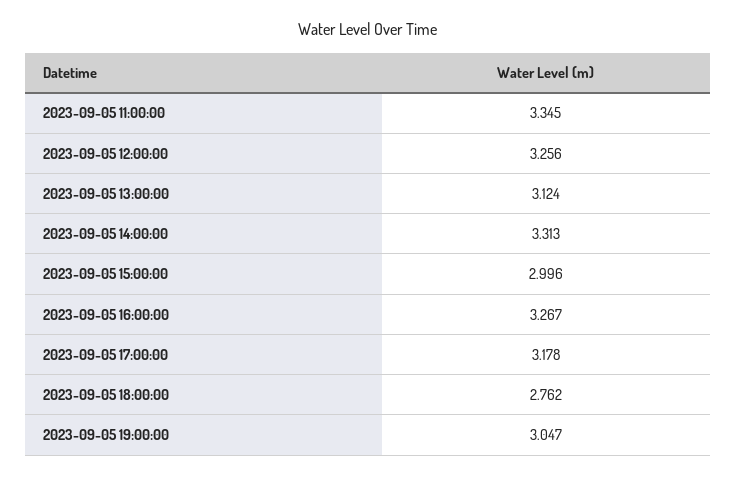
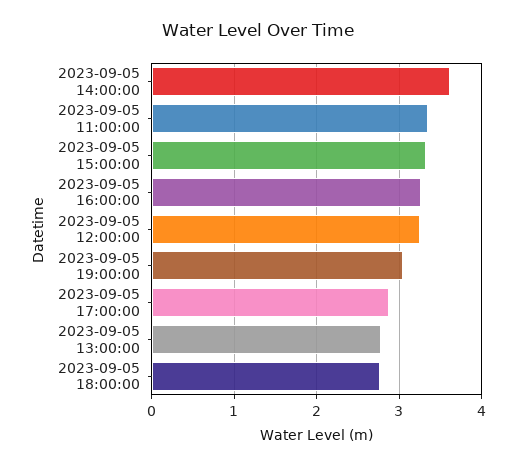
  {
    "2023-09-05 11:00:00": 3.345,
    "2023-09-05 12:00:00": 3.256,
-   "2023-09-05 13:00:00": 3.124,
+   "2023-09-05 13:00:00": 2.8,
-   "2023-09-05 14:00:00": 3.313,
+   "2023-09-05 14:00:00": 3.6,
-   "2023-09-05 15:00:00": 2.996,
+   "2023-09-05 15:00:00": 3.3,
    "2023-09-05 16:00:00": 3.267,
-   "2023-09-05 17:00:00": 3.178,
+   "2023-09-05 17:00:00": 2.9,
    "2023-09-05 18:00:00": 2.762,
    "2023-09-05 19:00:00": 3.047
  }

